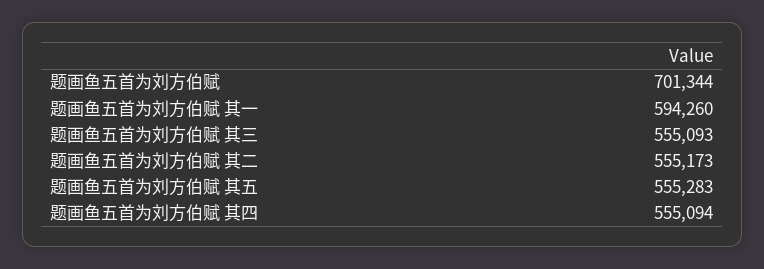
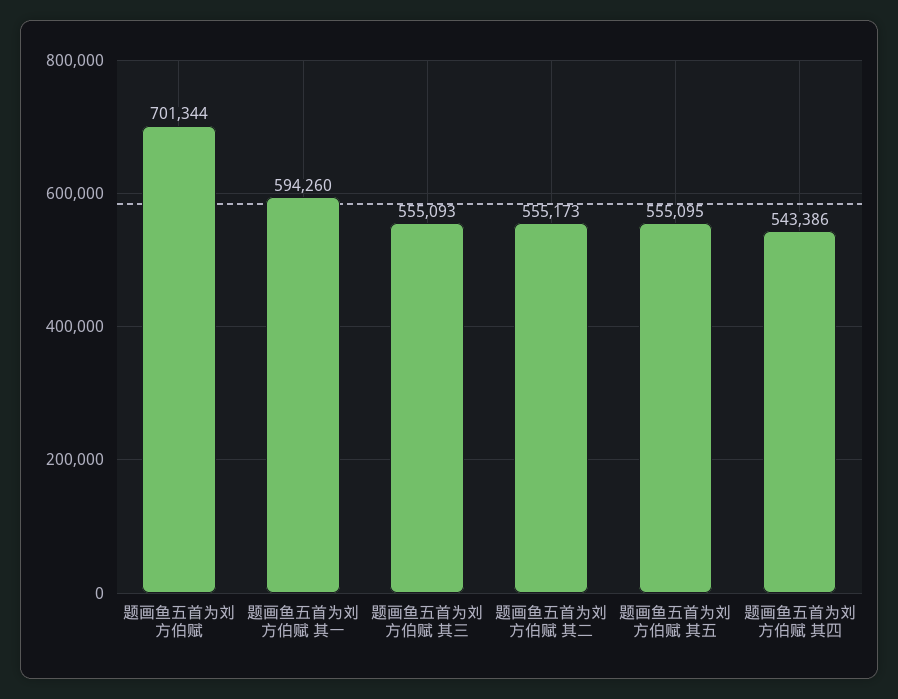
  {
    "题画鱼五首为刘方伯赋": 701344,
    "题画鱼五首为刘方伯赋 其一": 594260,
    "题画鱼五首为刘方伯赋 其三": 555093,
    "题画鱼五首为刘方伯赋 其二": 555173,
-   "题画鱼五首为刘方伯赋 其五": 555283,
+   "题画鱼五首为刘方伯赋 其五": 555095,
-   "题画鱼五首为刘方伯赋 其四": 555094
+   "题画鱼五首为刘方伯赋 其四": 543386
  }

